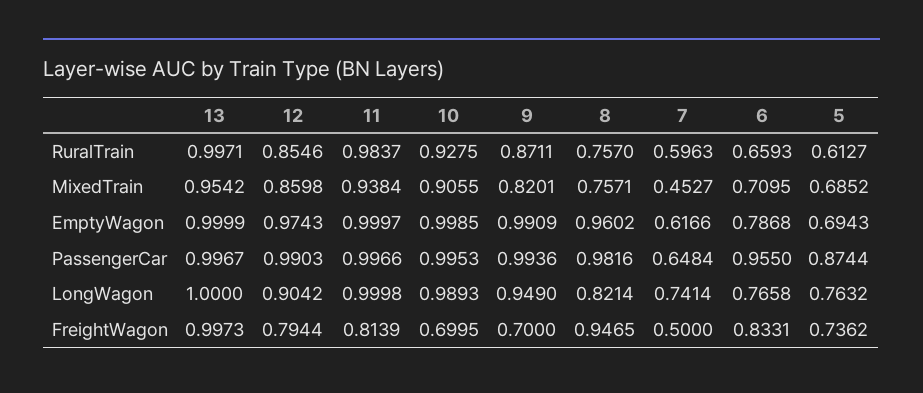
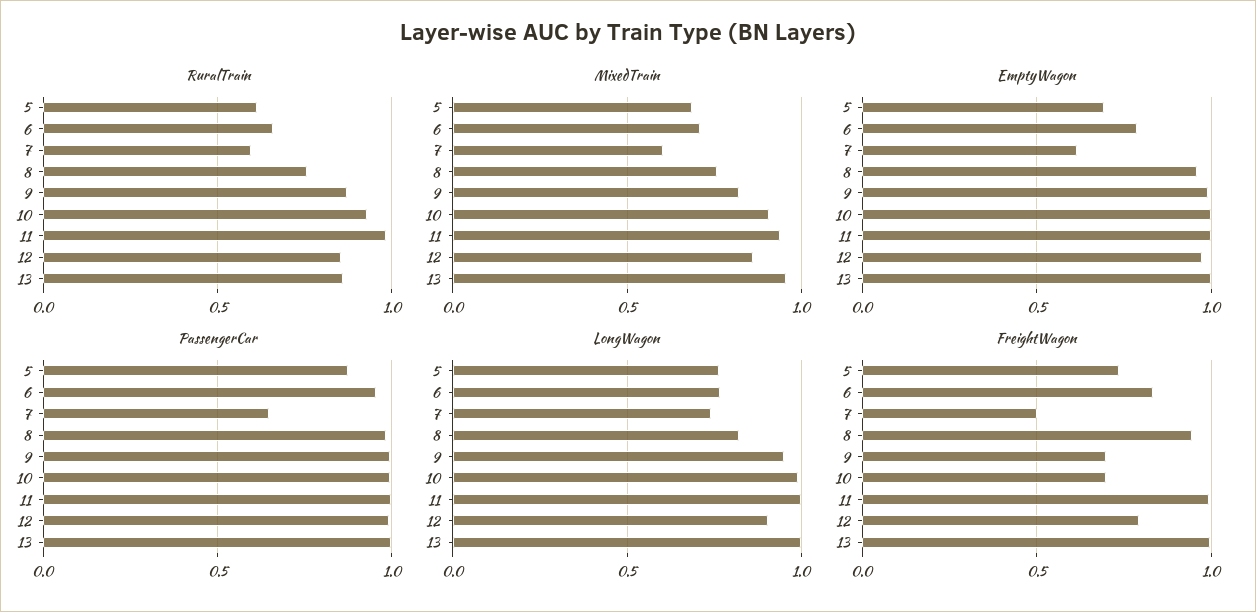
  {
    "RuralTrain": {
-     "13": 0.9971,
+     "13": 0.85,
      "12": 0.8546,
      "11": 0.9837,
      "10": 0.9275,
      "9": 0.8711,
      "8": 0.757,
      "7": 0.5963,
      "6": 0.6593,
      "5": 0.6127
    },
    "MixedTrain": {
      "13": 0.9542,
      "12": 0.8598,
      "11": 0.9384,
      "10": 0.9055,
      "9": 0.8201,
      "8": 0.7571,
-     "7": 0.4527,
+     "7": 0.6,
      "6": 0.7095,
      "5": 0.6852
    },
    "EmptyWagon": {
      "13": 0.9999,
      "12": 0.9743,
      "11": 0.9997,
      "10": 0.9985,
      "9": 0.9909,
      "8": 0.9602,
      "7": 0.6166,
      "6": 0.7868,
      "5": 0.6943
    },
    "PassengerCar": {
      "13": 0.9967,
      "12": 0.9903,
      "11": 0.9966,
      "10": 0.9953,
      "9": 0.9936,
      "8": 0.9816,
      "7": 0.6484,
      "6": 0.955,
      "5": 0.8744
    },
    "LongWagon": {
      "13": 1,
      "12": 0.9042,
      "11": 0.9998,
      "10": 0.9893,
      "9": 0.949,
      "8": 0.8214,
      "7": 0.7414,
      "6": 0.7658,
      "5": 0.7632
    },
    "FreightWagon": {
      "13": 0.9973,
      "12": 0.7944,
-     "11": 0.8139,
+     "11": 1,
      "10": 0.6995,
      "9": 0.7,
      "8": 0.9465,
      "7": 0.5,
      "6": 0.8331,
      "5": 0.7362
    }
  }

